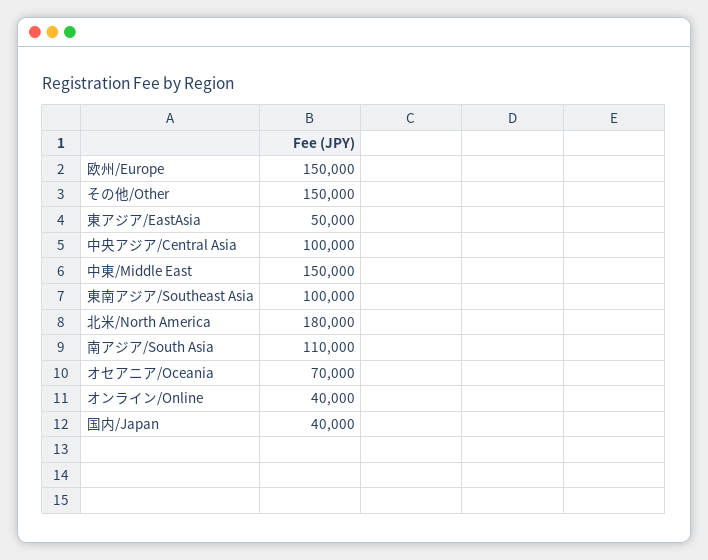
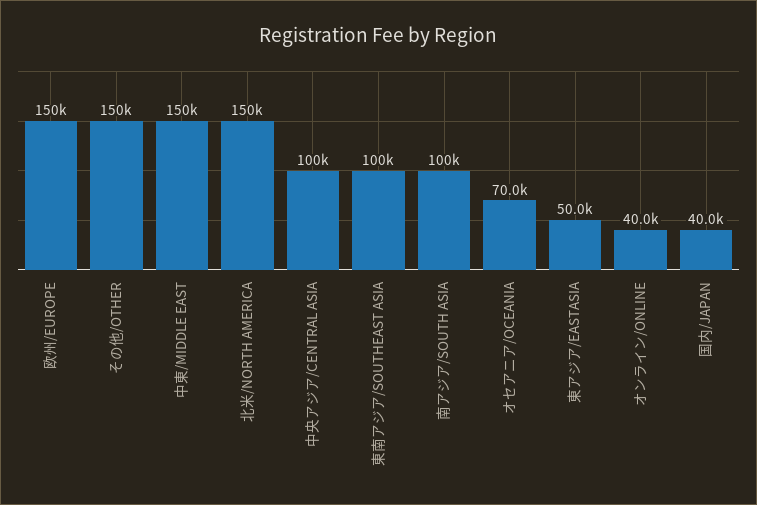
  {
    "欧州/Europe": 150000,
    "その他/Other": 150000,
    "東アジア/EastAsia": 50000,
    "中央アジア/Central Asia": 100000,
    "中東/Middle East": 150000,
    "東南アジア/Southeast Asia": 100000,
-   "北米/North America": 180000,
+   "北米/North America": 150000,
-   "南アジア/South Asia": 110000,
+   "南アジア/South Asia": 100000,
    "オセアニア/Oceania": 70000,
    "オンライン/Online": 40000,
    "国内/Japan": 40000
  }

